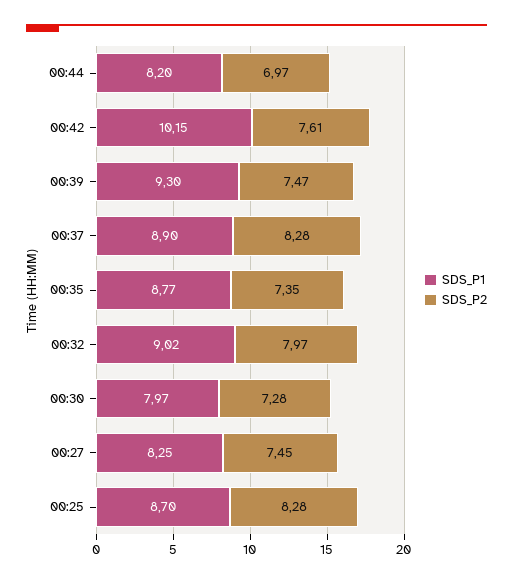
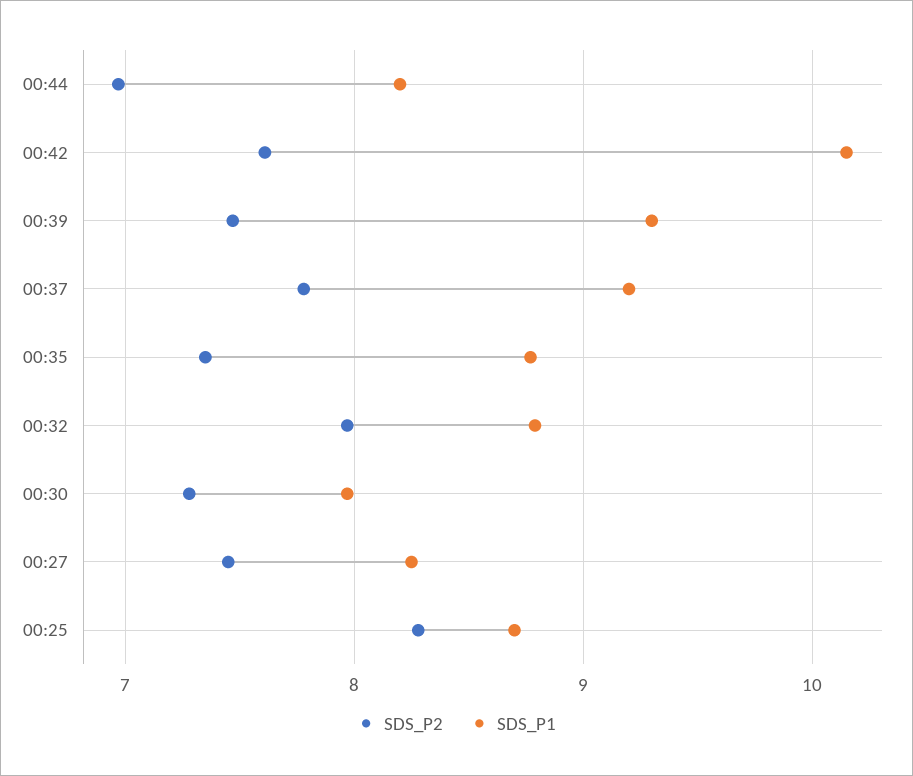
  {
    "SDS_P1": {
      "00:44": 8.2,
      "00:42": 10.15,
      "00:39": 9.3,
-     "00:37": 8.9,
+     "00:37": 9.2,
      "00:35": 8.77,
-     "00:32": 9.02,
+     "00:32": 8.8,
      "00:30": 7.97,
      "00:27": 8.25,
      "00:25": 8.7
    },
    "SDS_P2": {
      "00:44": 6.97,
      "00:42": 7.61,
      "00:39": 7.47,
-     "00:37": 8.28,
+     "00:37": 7.8,
      "00:35": 7.35,
      "00:32": 7.97,
      "00:30": 7.28,
      "00:27": 7.45,
      "00:25": 8.28
    }
  }

